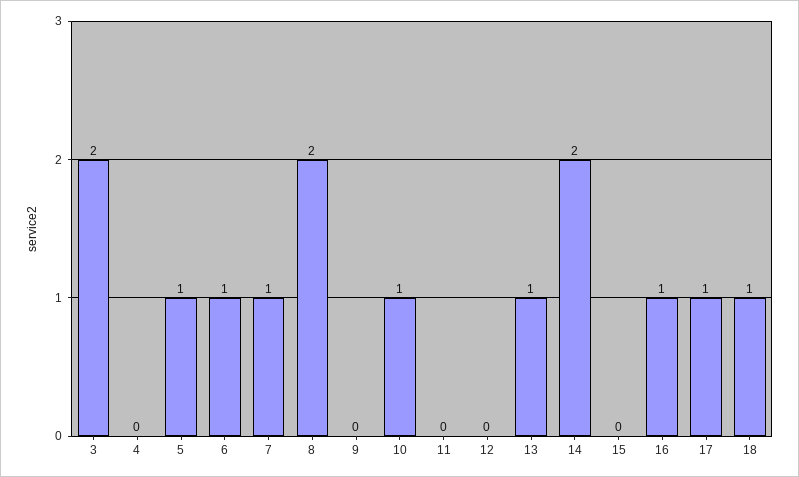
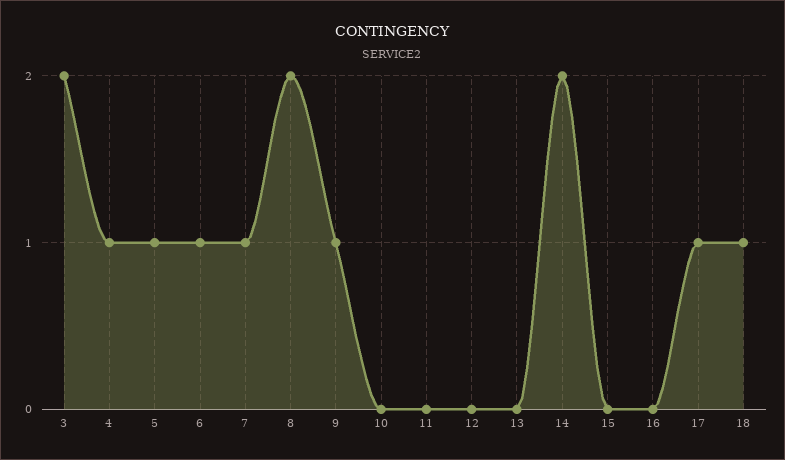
  {
    "3": 2,
-   "4": 0,
+   "4": 1,
    "5": 1,
    "6": 1,
    "7": 1,
    "8": 2,
-   "9": 0,
+   "9": 1,
-   "10": 1,
+   "10": 0,
    "11": 0,
    "12": 0,
-   "13": 1,
+   "13": 0,
    "14": 2,
    "15": 0,
-   "16": 1,
+   "16": 0,
    "17": 1,
    "18": 1
  }

